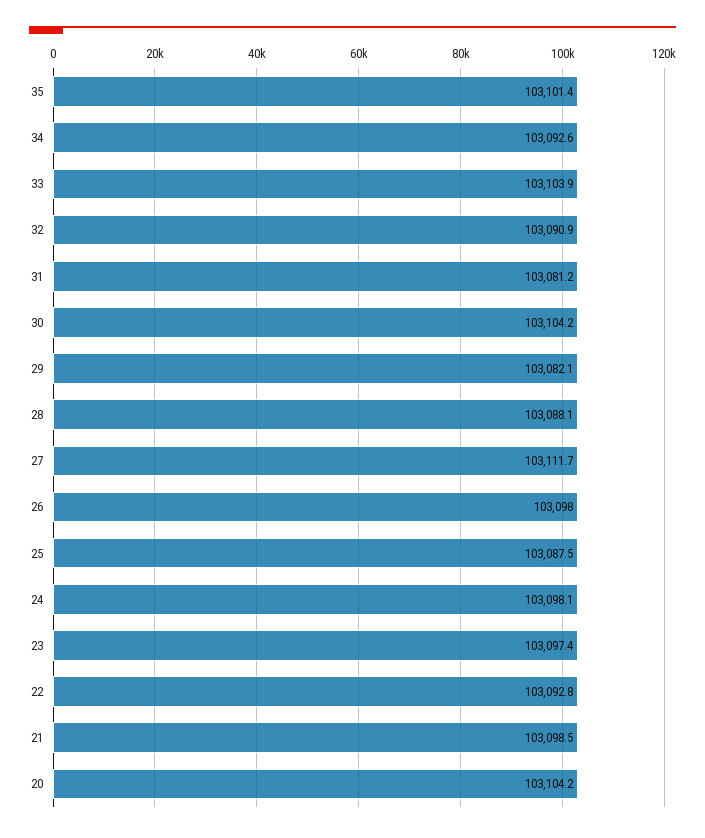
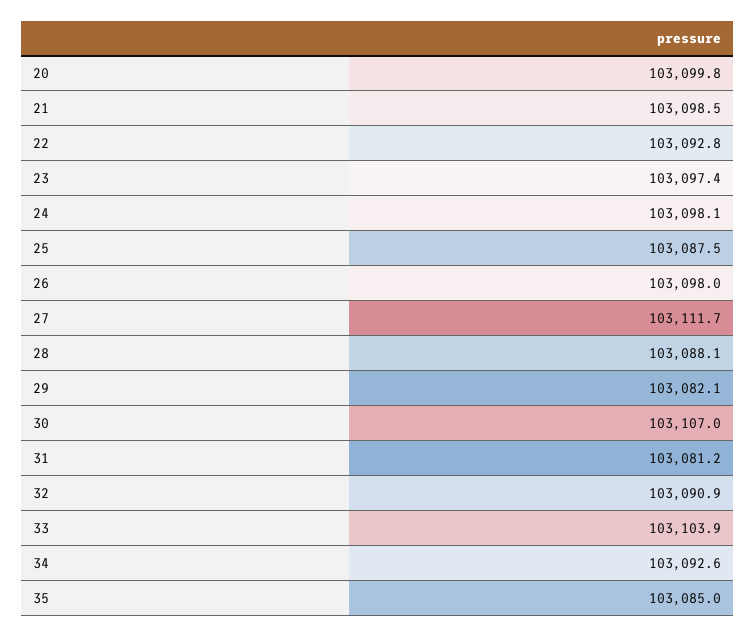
  {
-   "35": 103101.4,
+   "35": 103085,
    "34": 103092.6,
    "33": 103103.9,
    "32": 103090.9,
    "31": 103081.2,
-   "30": 103104.2,
+   "30": 103107,
    "29": 103082.1,
    "28": 103088.1,
    "27": 103111.7,
    "26": 103098,
    "25": 103087.5,
    "24": 103098.1,
    "23": 103097.4,
    "22": 103092.8,
    "21": 103098.5,
-   "20": 103104.2
+   "20": 103099.8
  }

